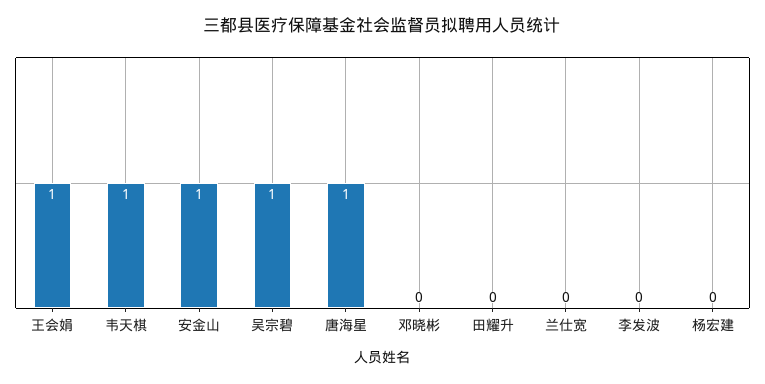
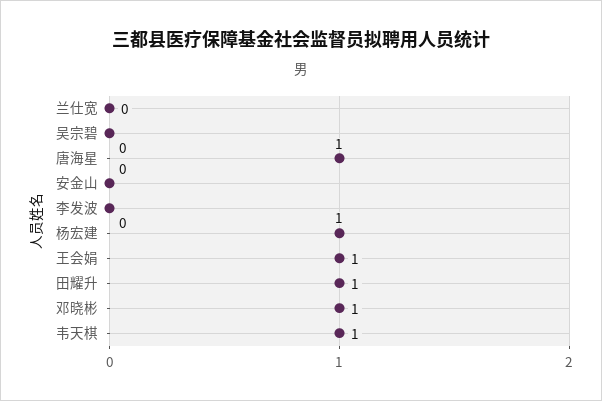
  {
    "王会娟": 1,
    "韦天棋": 1,
-   "安金山": 1,
+   "安金山": 0,
-   "吴宗碧": 1,
+   "吴宗碧": 0,
    "唐海星": 1,
-   "邓晓彬": 0,
+   "邓晓彬": 1,
-   "田耀升": 0,
+   "田耀升": 1,
    "兰仕宽": 0,
    "李发波": 0,
-   "杨宏建": 0
+   "杨宏建": 1
  }

